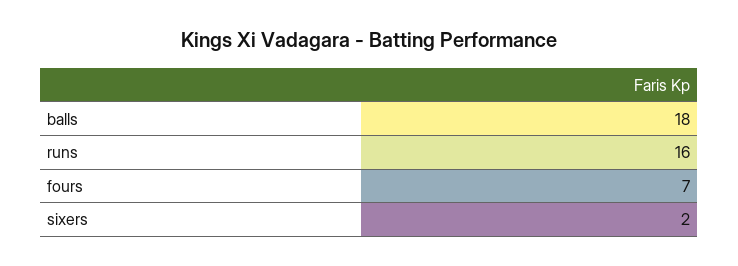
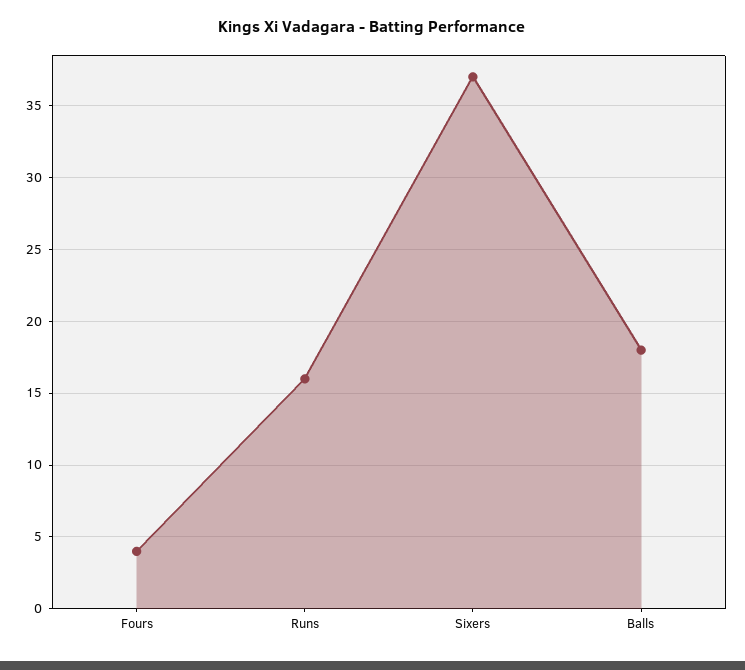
  {
    "balls": 18,
    "runs": 16,
-   "fours": 7,
+   "fours": 4,
-   "sixers": 2
+   "sixers": 37
  }

